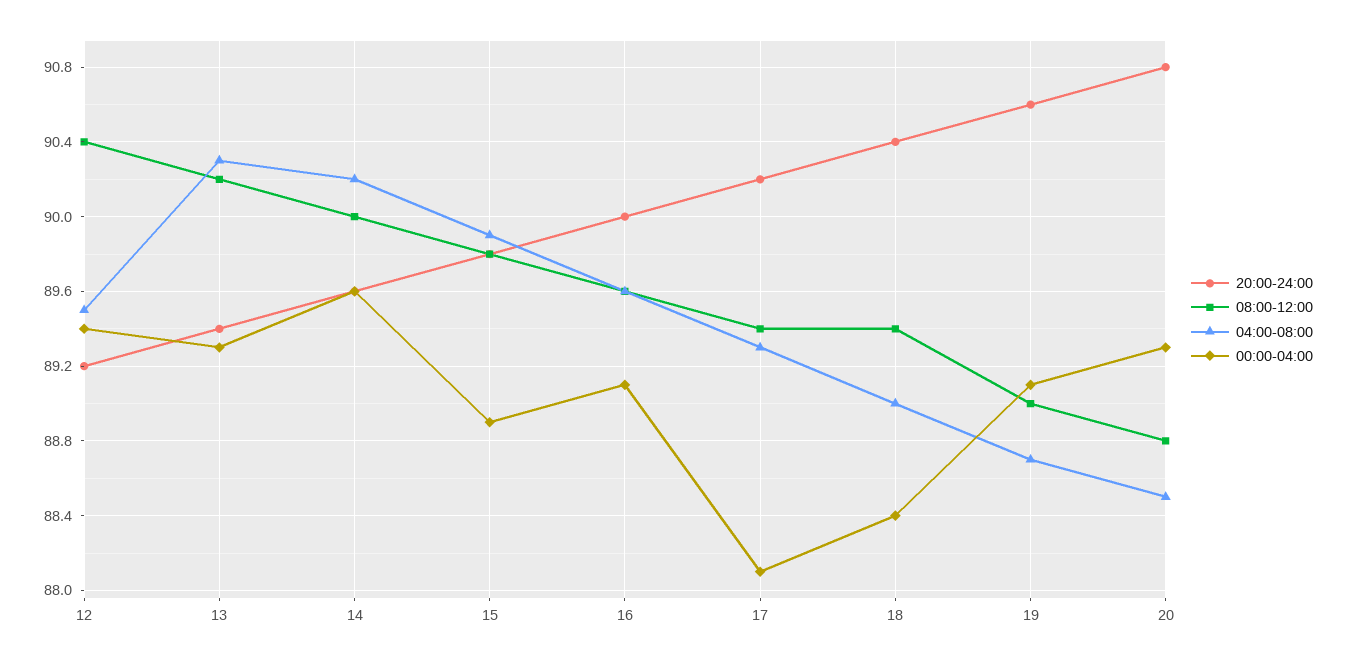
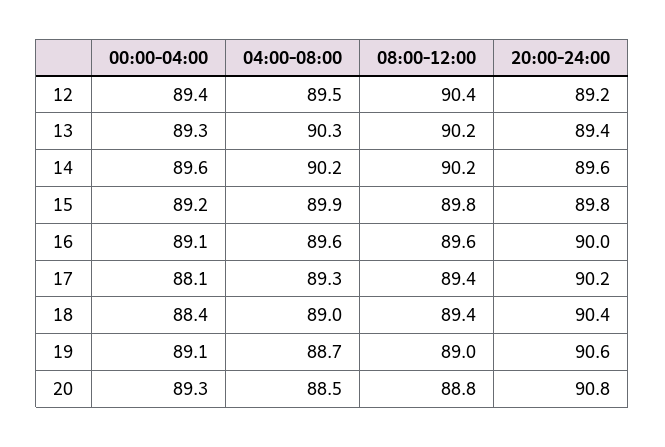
  {
    "20:00-24:00": {
      "12": 89.2,
      "13": 89.4,
      "14": 89.6,
      "15": 89.8,
      "16": 90,
      "17": 90.2,
      "18": 90.4,
      "19": 90.6,
      "20": 90.8
    },
    "08:00-12:00": {
      "12": 90.4,
      "13": 90.2,
-     "14": 90,
+     "14": 90.2,
      "15": 89.8,
      "16": 89.6,
      "17": 89.4,
      "18": 89.4,
      "19": 89,
      "20": 88.8
    },
    "04:00-08:00": {
      "12": 89.5,
      "13": 90.3,
      "14": 90.2,
      "15": 89.9,
      "16": 89.6,
      "17": 89.3,
      "18": 89,
      "19": 88.7,
      "20": 88.5
    },
    "00:00-04:00": {
      "12": 89.4,
      "13": 89.3,
      "14": 89.6,
-     "15": 88.9,
+     "15": 89.2,
      "16": 89.1,
      "17": 88.1,
      "18": 88.4,
      "19": 89.1,
      "20": 89.3
    }
  }

